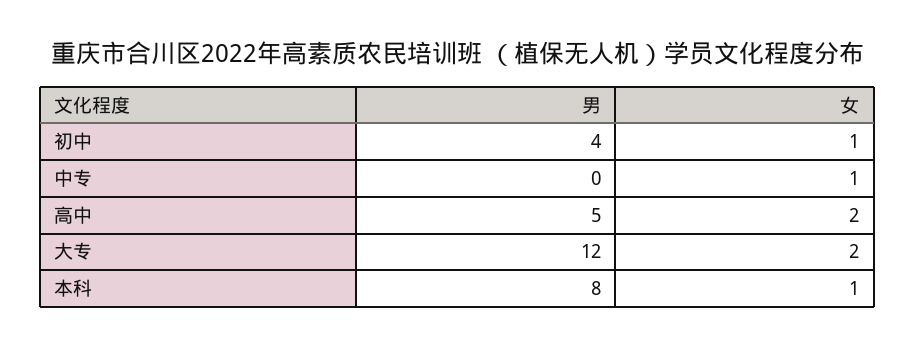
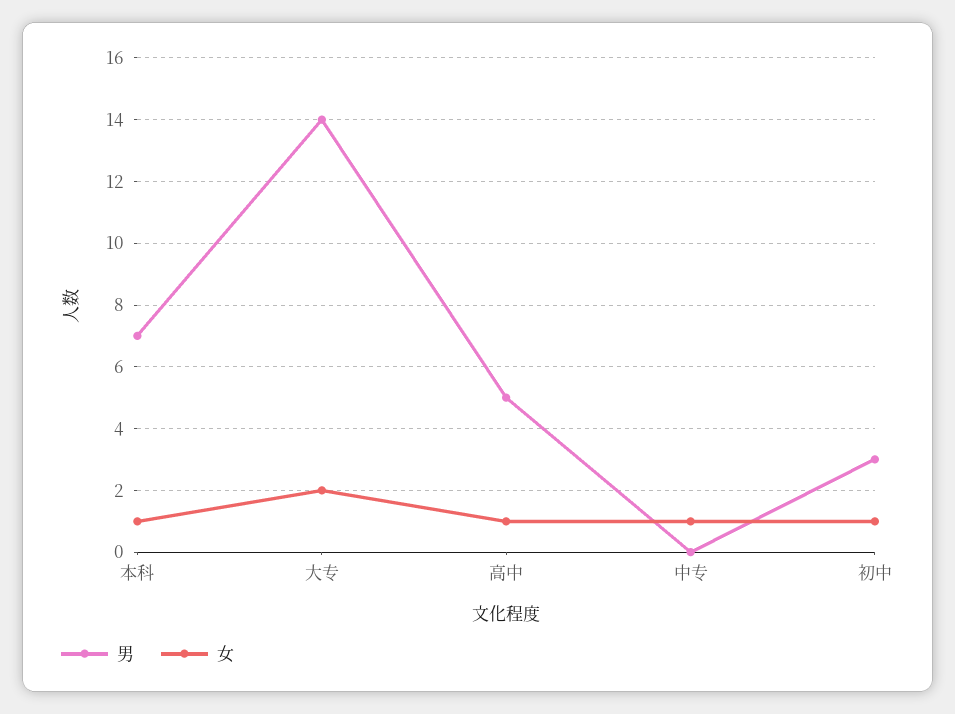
  {
    "男": {
-     "初中": 4,
+     "初中": 3,
      "中专": 0,
      "高中": 5,
-     "大专": 12,
+     "大专": 14,
-     "本科": 8
+     "本科": 7
    },
    "女": {
      "初中": 1,
      "中专": 1,
-     "高中": 2,
+     "高中": 1,
      "大专": 2,
      "本科": 1
    }
  }

